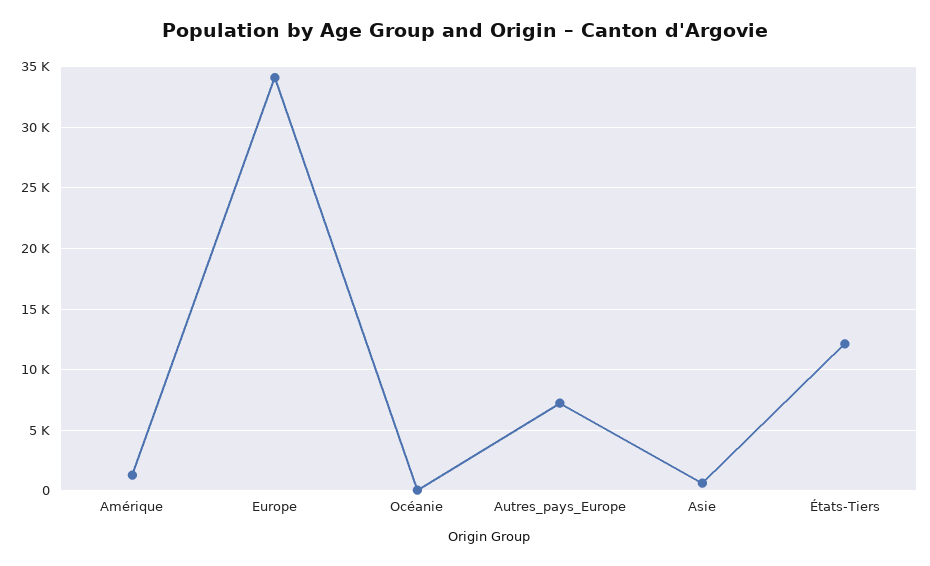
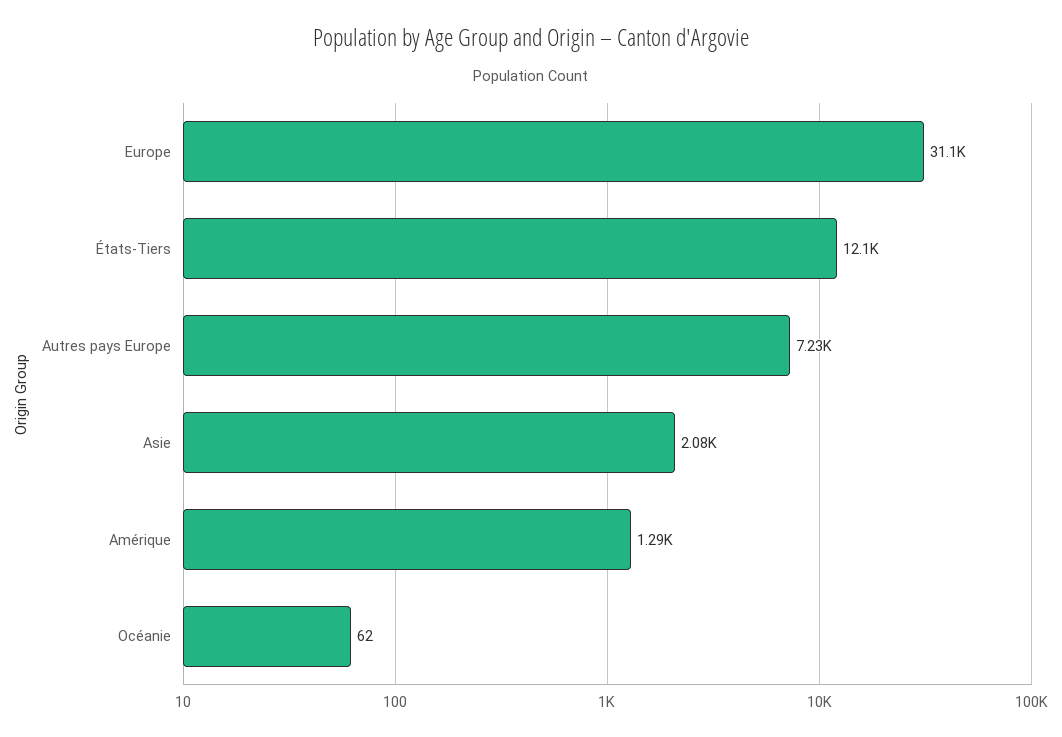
  {
    "Amérique": 1290,
-   "Europe": 34000,
+   "Europe": 31100,
    "Océanie": 62,
    "Autres_pays_Europe": 7230,
-   "Asie": 500,
+   "Asie": 2080,
    "États-Tiers": 12100
  }

